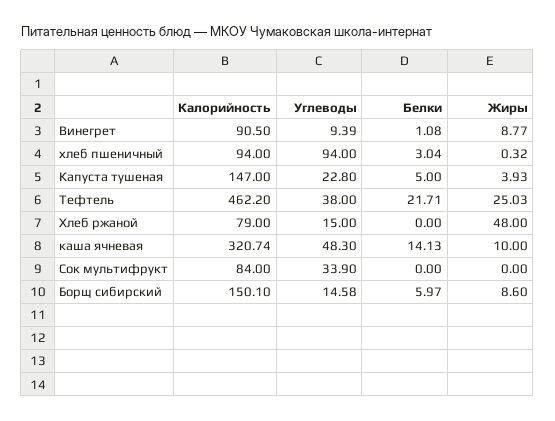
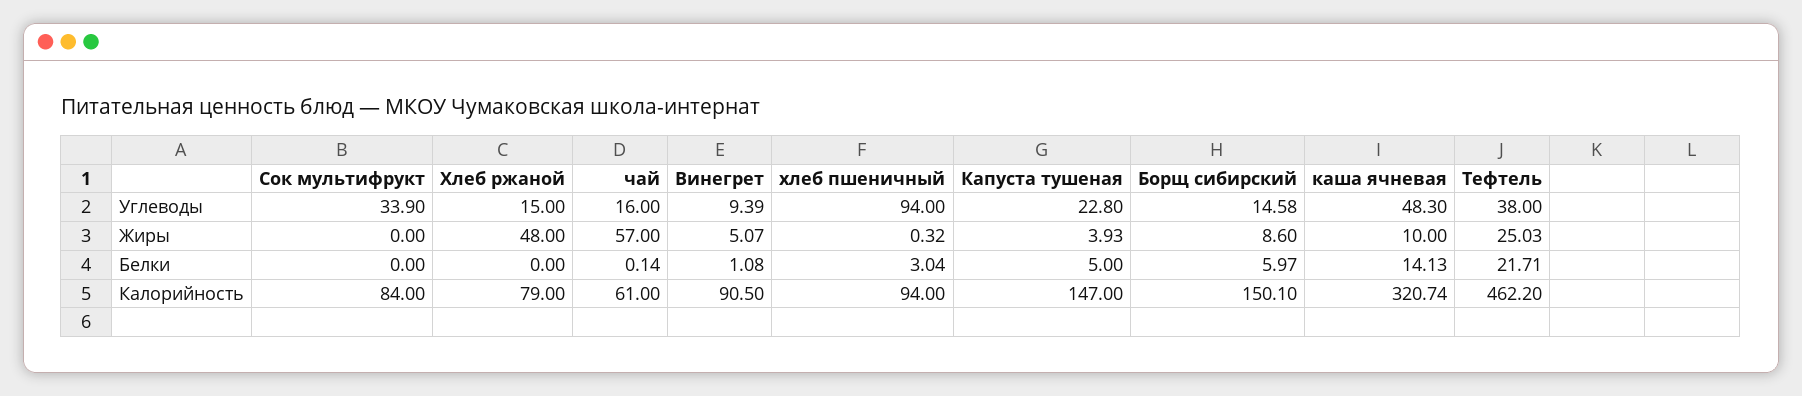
  {
    "Калорийность": {
      "Винегрет": 90.5,
      "хлеб пшеничный": 94,
      "Капуста тушеная": 147,
      "Тефтель": 462.2,
      "Хлеб ржаной": 79,
      "каша ячневая": 320.74,
      "Сок мультифрукт": 84,
-     "Борщ сибирский": 150.1
+     "Борщ сибирский": 150.1,
+     "чай": 61
    },
    "Углеводы": {
      "Винегрет": 9.39,
      "хлеб пшеничный": 94,
      "Капуста тушеная": 22.8,
      "Тефтель": 38,
      "Хлеб ржаной": 15,
      "каша ячневая": 48.3,
      "Сок мультифрукт": 33.9,
-     "Борщ сибирский": 14.58
+     "Борщ сибирский": 14.58,
+     "чай": 16
    },
    "Белки": {
      "Винегрет": 1.08,
      "хлеб пшеничный": 3.04,
      "Капуста тушеная": 5,
      "Тефтель": 21.71,
      "Хлеб ржаной": 0,
      "каша ячневая": 14.13,
      "Сок мультифрукт": 0,
-     "Борщ сибирский": 5.97
+     "Борщ сибирский": 5.97,
+     "чай": 0.14
    },
    "Жиры": {
-     "Винегрет": 8.77,
+     "Винегрет": 5.07,
      "хлеб пшеничный": 0.32,
      "Капуста тушеная": 3.93,
      "Тефтель": 25.03,
      "Хлеб ржаной": 48,
      "каша ячневая": 10,
      "Сок мультифрукт": 0,
-     "Борщ сибирский": 8.6
+     "Борщ сибирский": 8.6,
+     "чай": 57
    }
  }

